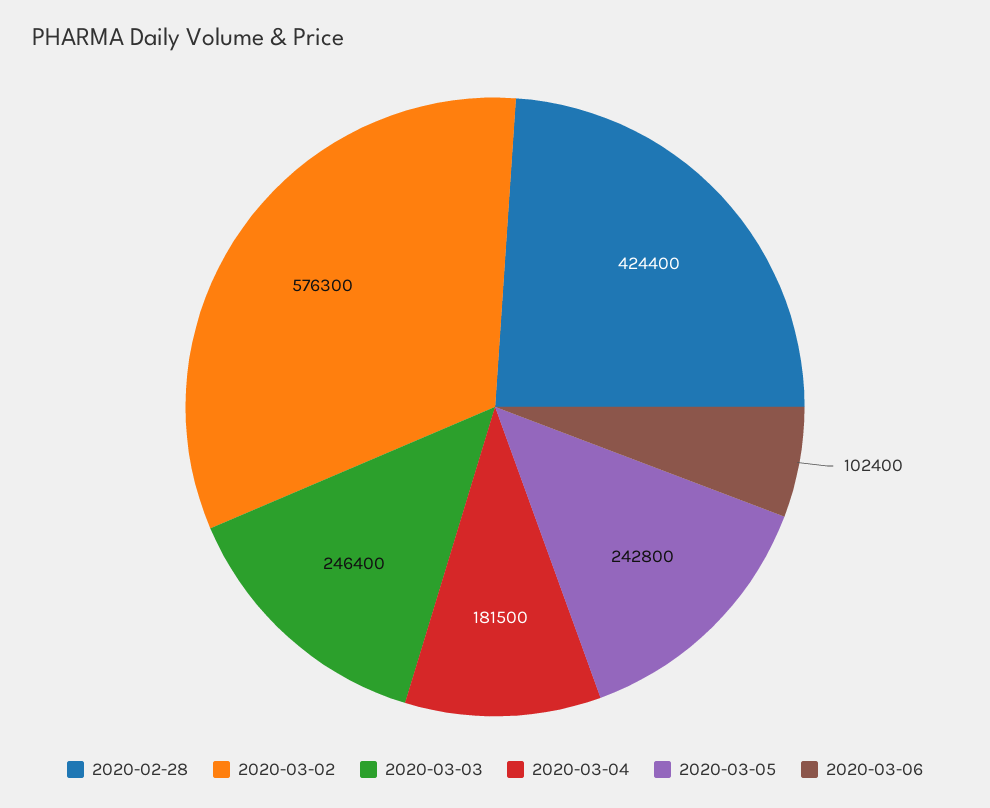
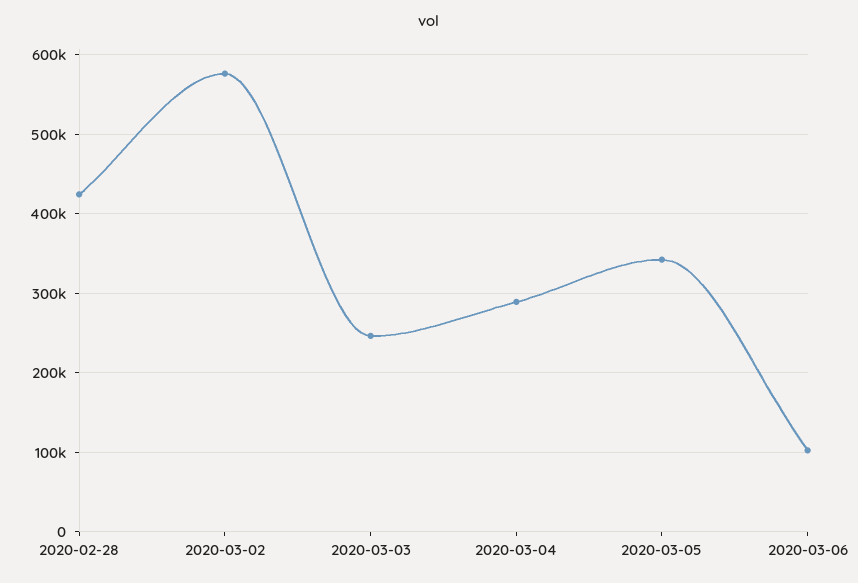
  {
    "2020-02-28": 424400,
    "2020-03-02": 576300,
    "2020-03-03": 246400,
-   "2020-03-04": 181500,
+   "2020-03-04": 290000,
-   "2020-03-05": 242800,
+   "2020-03-05": 340000,
    "2020-03-06": 102400
  }

